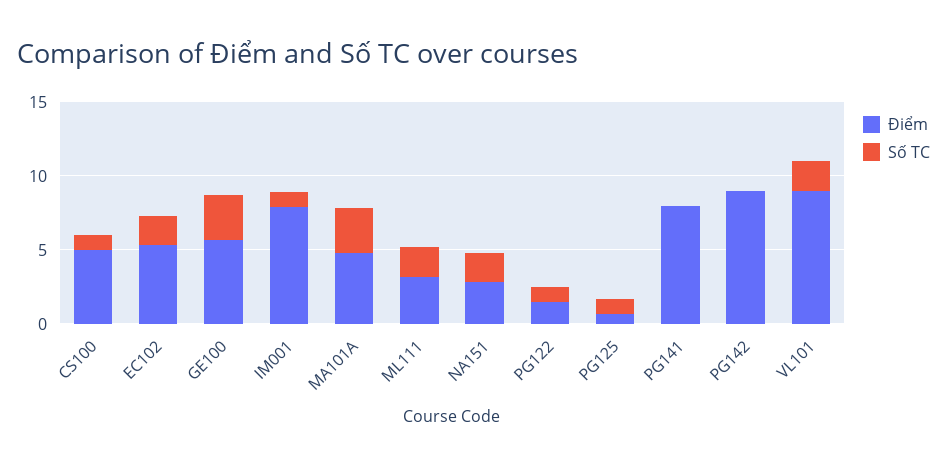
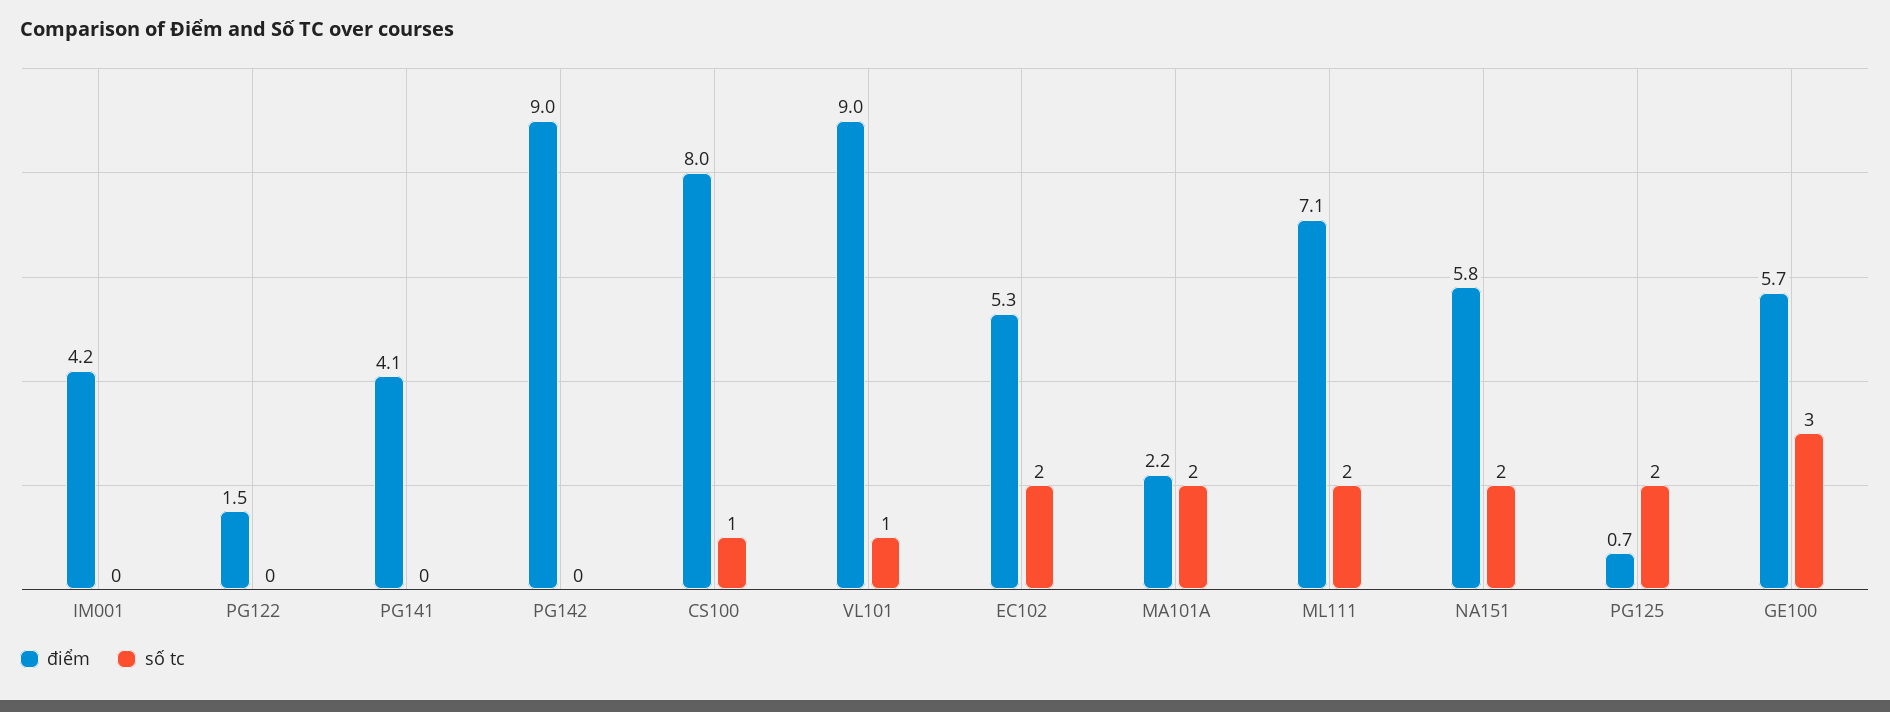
  {
    "Điểm": {
-     "CS100": 5,
+     "CS100": 8,
      "EC102": 5.3,
      "GE100": 5.7,
-     "IM001": 8,
+     "IM001": 4.2,
-     "MA101A": 5,
+     "MA101A": 2.2,
-     "ML111": 3,
+     "ML111": 7.1,
-     "NA151": 3,
+     "NA151": 5.8,
      "PG122": 1.5,
      "PG125": 0.7,
-     "PG141": 8,
+     "PG141": 4.1,
      "PG142": 9,
      "VL101": 9
    },
    "Số TC": {
      "CS100": 1,
      "EC102": 2,
      "GE100": 3,
-     "IM001": 1,
+     "IM001": 0,
-     "MA101A": 3,
+     "MA101A": 2,
      "ML111": 2,
      "NA151": 2,
-     "PG122": 1,
+     "PG122": 0,
-     "PG125": 1,
+     "PG125": 2,
      "PG141": 0,
      "PG142": 0,
-     "VL101": 2
+     "VL101": 1
    }
  }

